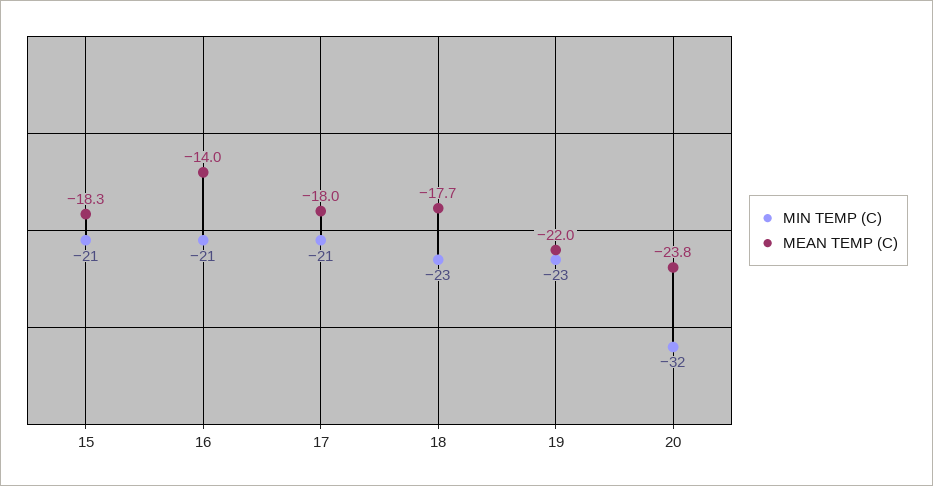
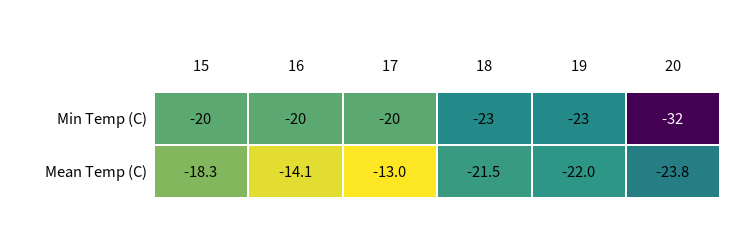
  {
    "MIN TEMP (C)": {
-     "15": -21,
+     "15": -20,
-     "16": -21,
+     "16": -20,
-     "17": -21,
+     "17": -20,
      "18": -23,
      "19": -23,
      "20": -32
    },
    "MEAN TEMP (C)": {
      "15": -18.3,
-     "16": -14,
+     "16": -14.1,
-     "17": -18,
+     "17": -13,
-     "18": -17.7,
+     "18": -21.5,
      "19": -22,
      "20": -23.8
    }
  }

